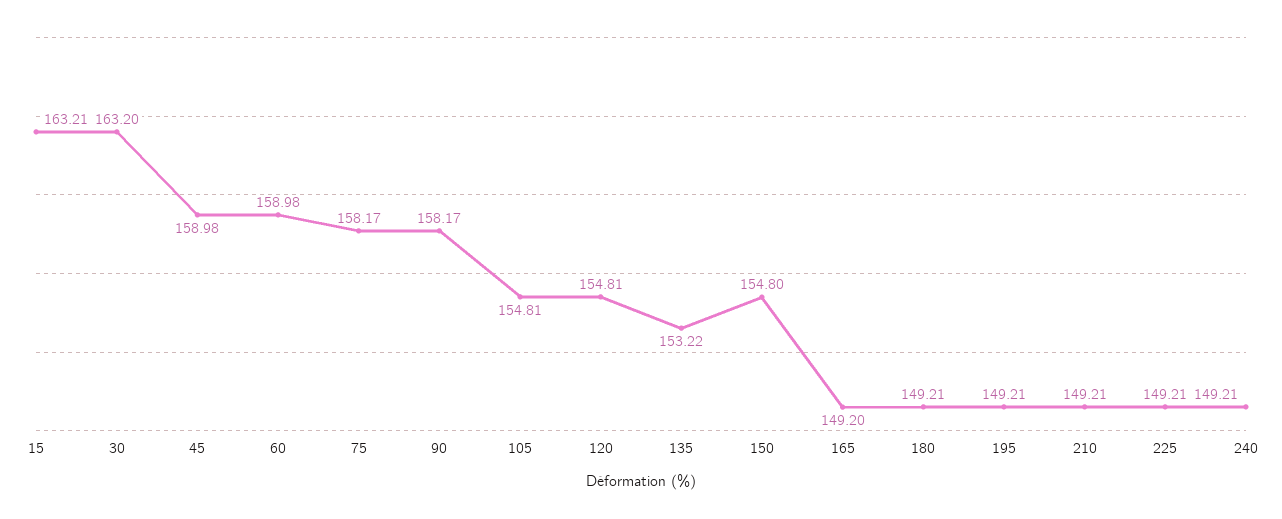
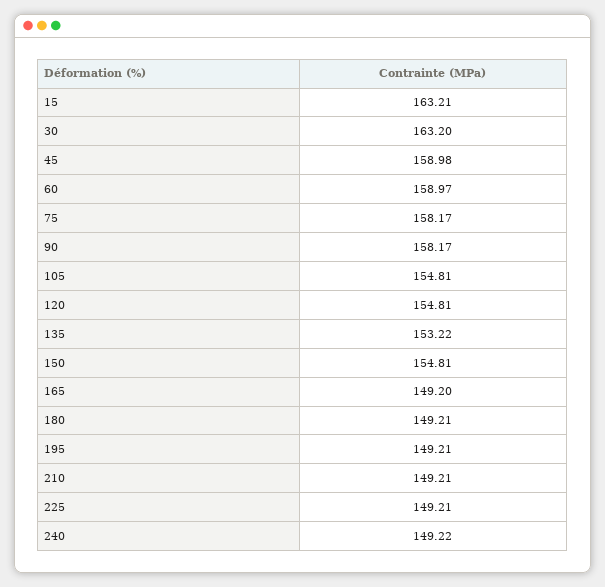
  {
    "15": 163.21,
    "30": 163.2,
    "45": 158.98,
-   "60": 158.98,
+   "60": 158.97,
    "75": 158.17,
    "90": 158.17,
    "105": 154.81,
    "120": 154.81,
    "135": 153.22,
-   "150": 154.8,
+   "150": 154.81,
    "165": 149.2,
    "180": 149.21,
    "195": 149.21,
    "210": 149.21,
    "225": 149.21,
-   "240": 149.21
+   "240": 149.22
  }

